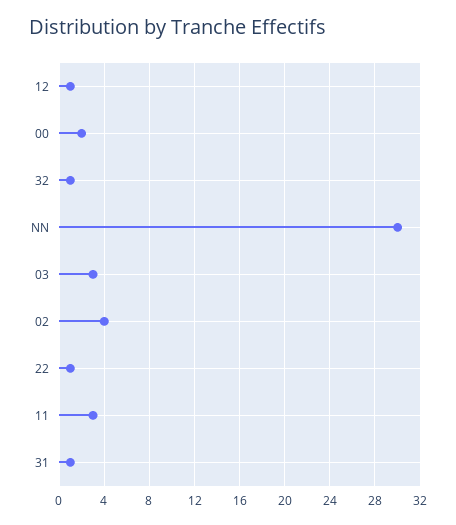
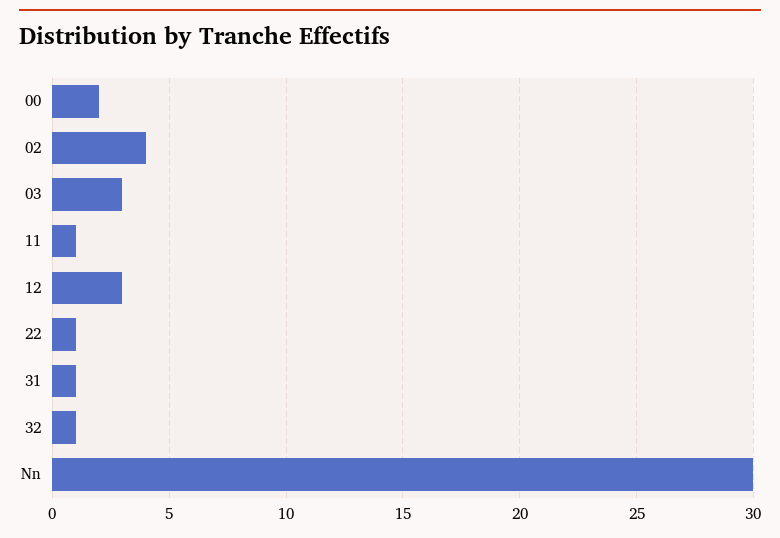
  {
-   "12": 1,
+   "12": 3,
    "00": 2,
    "32": 1,
    "NN": 30,
    "03": 3,
    "02": 4,
    "22": 1,
-   "11": 3,
+   "11": 1,
    "31": 1
  }

